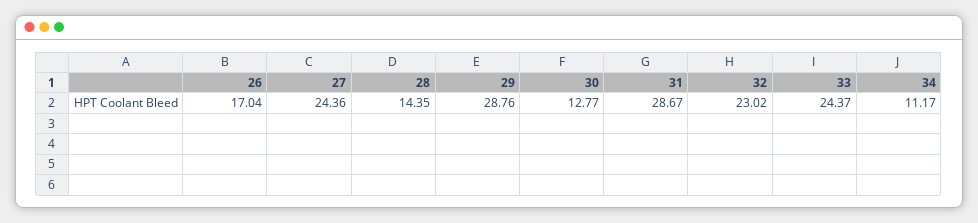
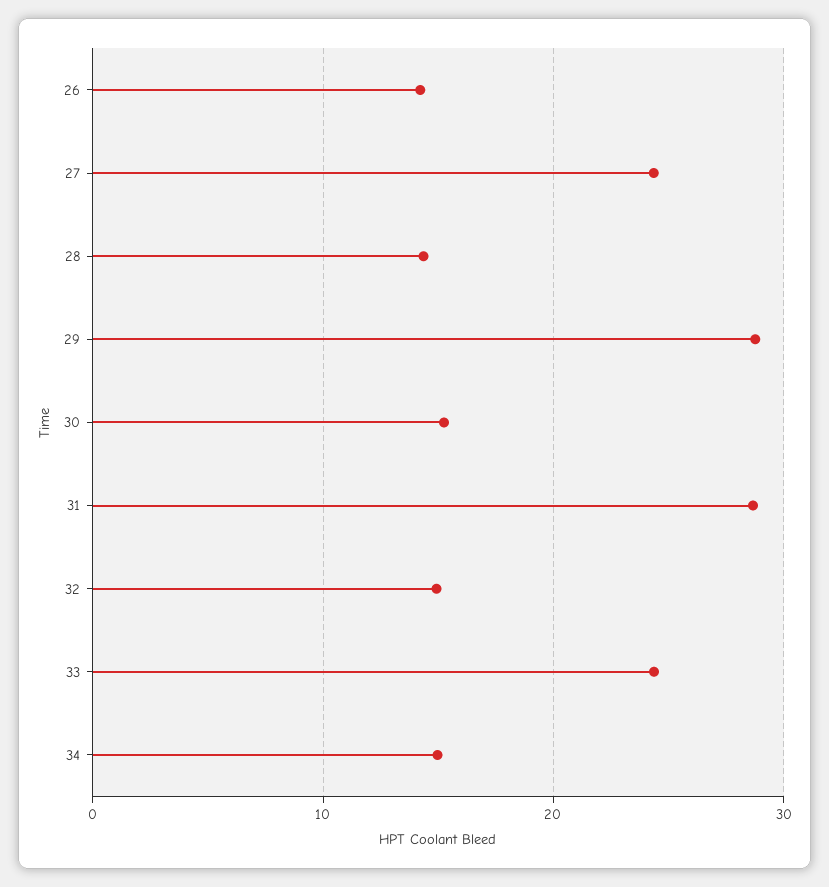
  {
-   "26": 17.04,
+   "26": 14,
    "27": 24.36,
    "28": 14.35,
    "29": 28.76,
-   "30": 12.77,
+   "30": 15,
    "31": 28.67,
-   "32": 23.02,
+   "32": 15,
    "33": 24.37,
-   "34": 11.17
+   "34": 15
  }

